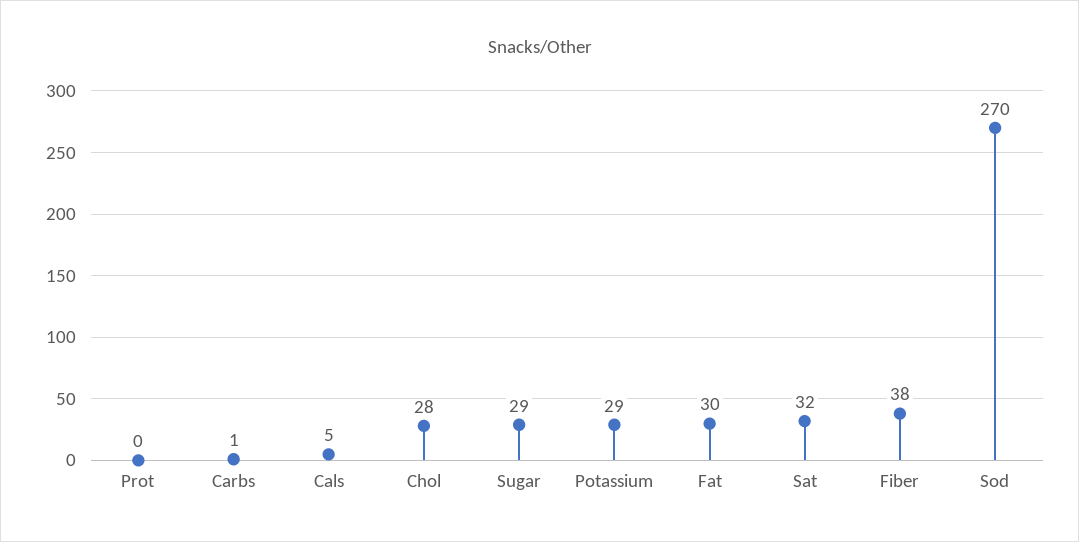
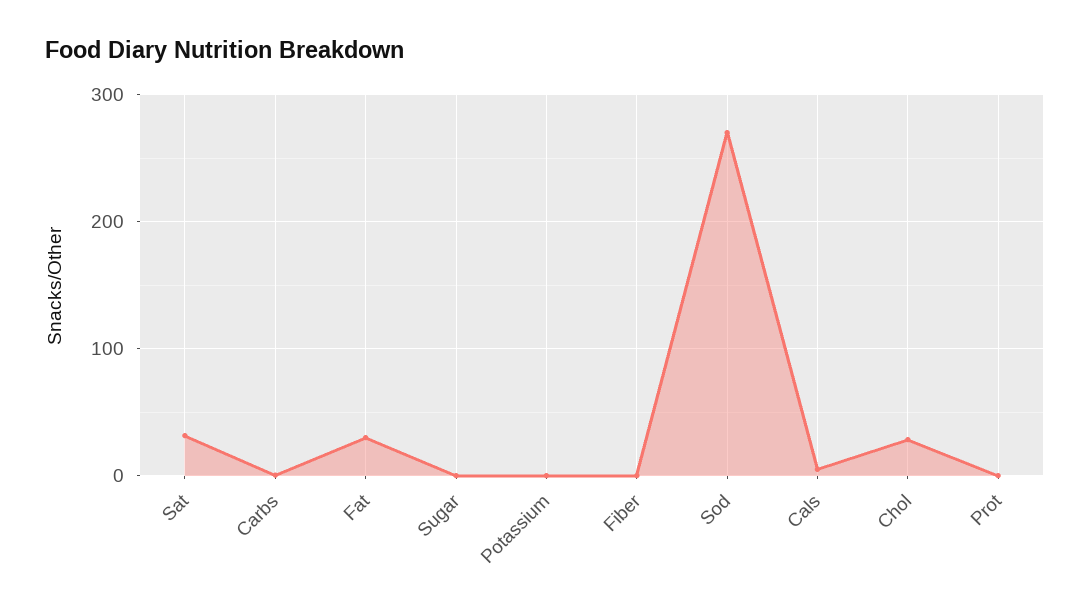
  {
    "Prot": 0,
    "Carbs": 1,
    "Cals": 5,
    "Chol": 28,
-   "Sugar": 29,
+   "Sugar": 0,
-   "Potassium": 29,
+   "Potassium": 0,
    "Fat": 30,
    "Sat": 32,
-   "Fiber": 38,
+   "Fiber": 0,
    "Sod": 270
  }

